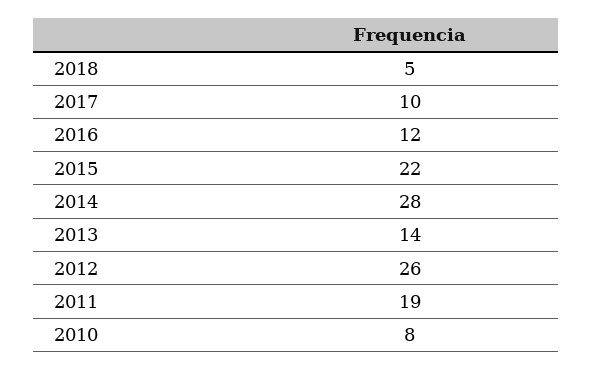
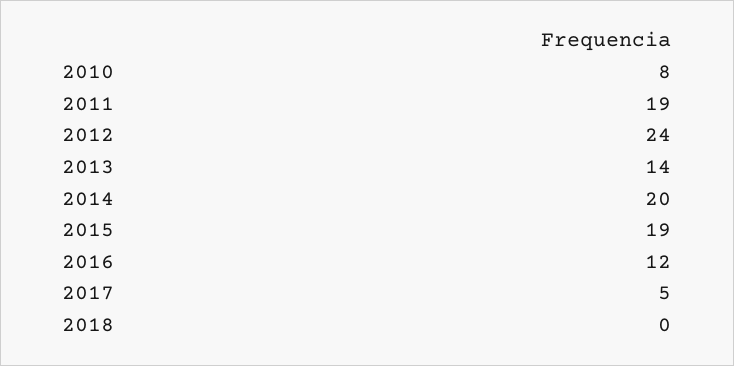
  {
-   "2018": 5,
+   "2018": 0,
-   "2017": 10,
+   "2017": 5,
    "2016": 12,
-   "2015": 22,
+   "2015": 19,
-   "2014": 28,
+   "2014": 20,
    "2013": 14,
-   "2012": 26,
+   "2012": 24,
    "2011": 19,
    "2010": 8
  }

